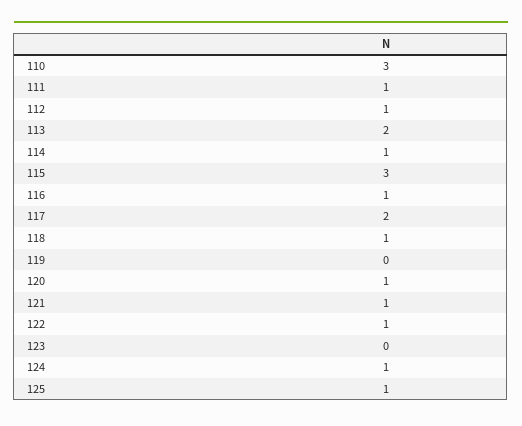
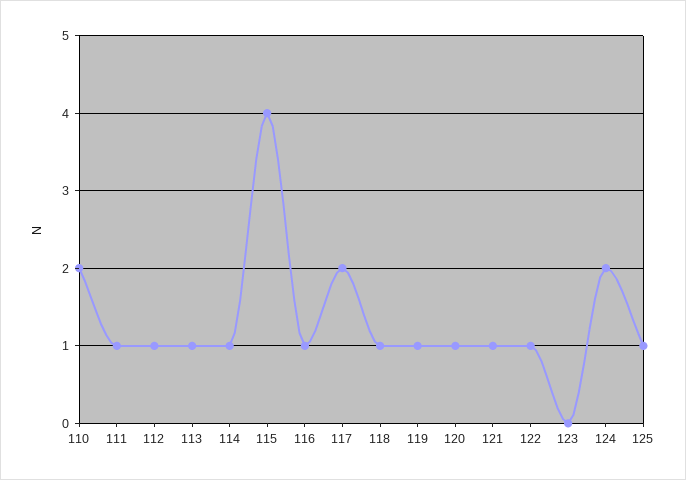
  {
-   "110": 3,
+   "110": 2,
    "111": 1,
    "112": 1,
-   "113": 2,
+   "113": 1,
    "114": 1,
-   "115": 3,
+   "115": 4,
    "116": 1,
    "117": 2,
    "118": 1,
-   "119": 0,
+   "119": 1,
    "120": 1,
    "121": 1,
    "122": 1,
    "123": 0,
-   "124": 1,
+   "124": 2,
    "125": 1
  }

